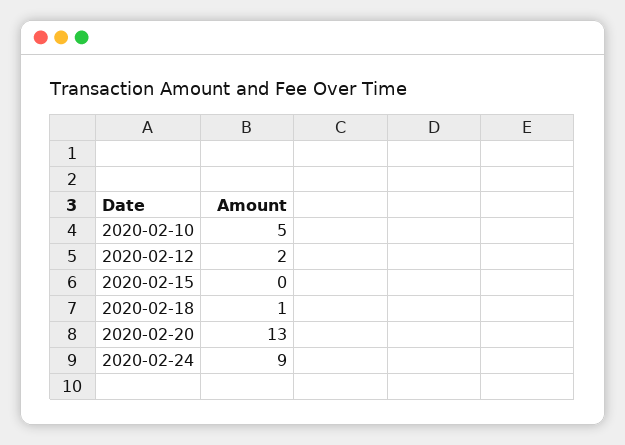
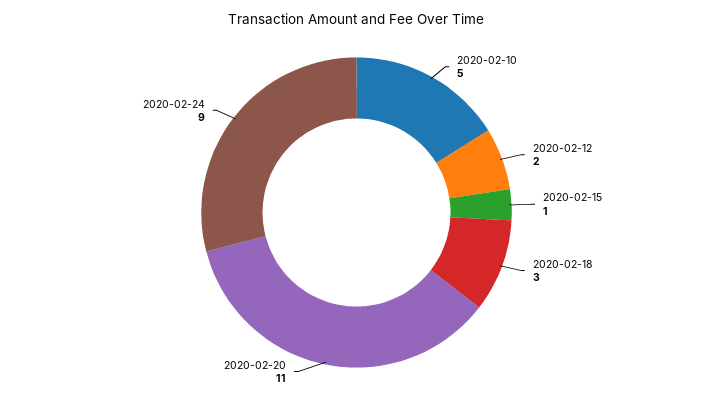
  {
    "2020-02-10": 5,
    "2020-02-12": 2,
-   "2020-02-15": 0,
+   "2020-02-15": 1,
-   "2020-02-18": 1,
+   "2020-02-18": 3,
-   "2020-02-20": 13,
+   "2020-02-20": 11,
    "2020-02-24": 9
  }

